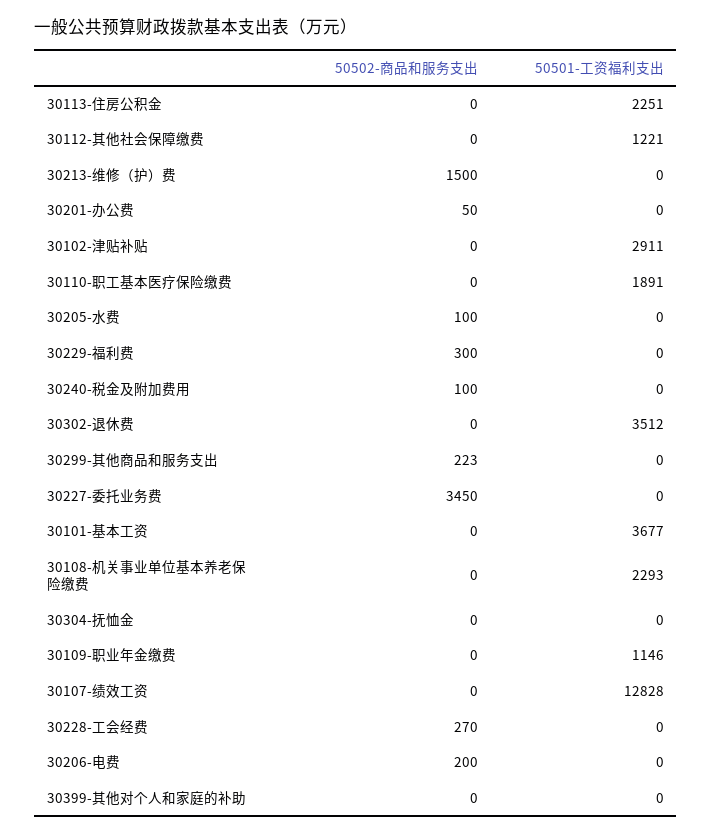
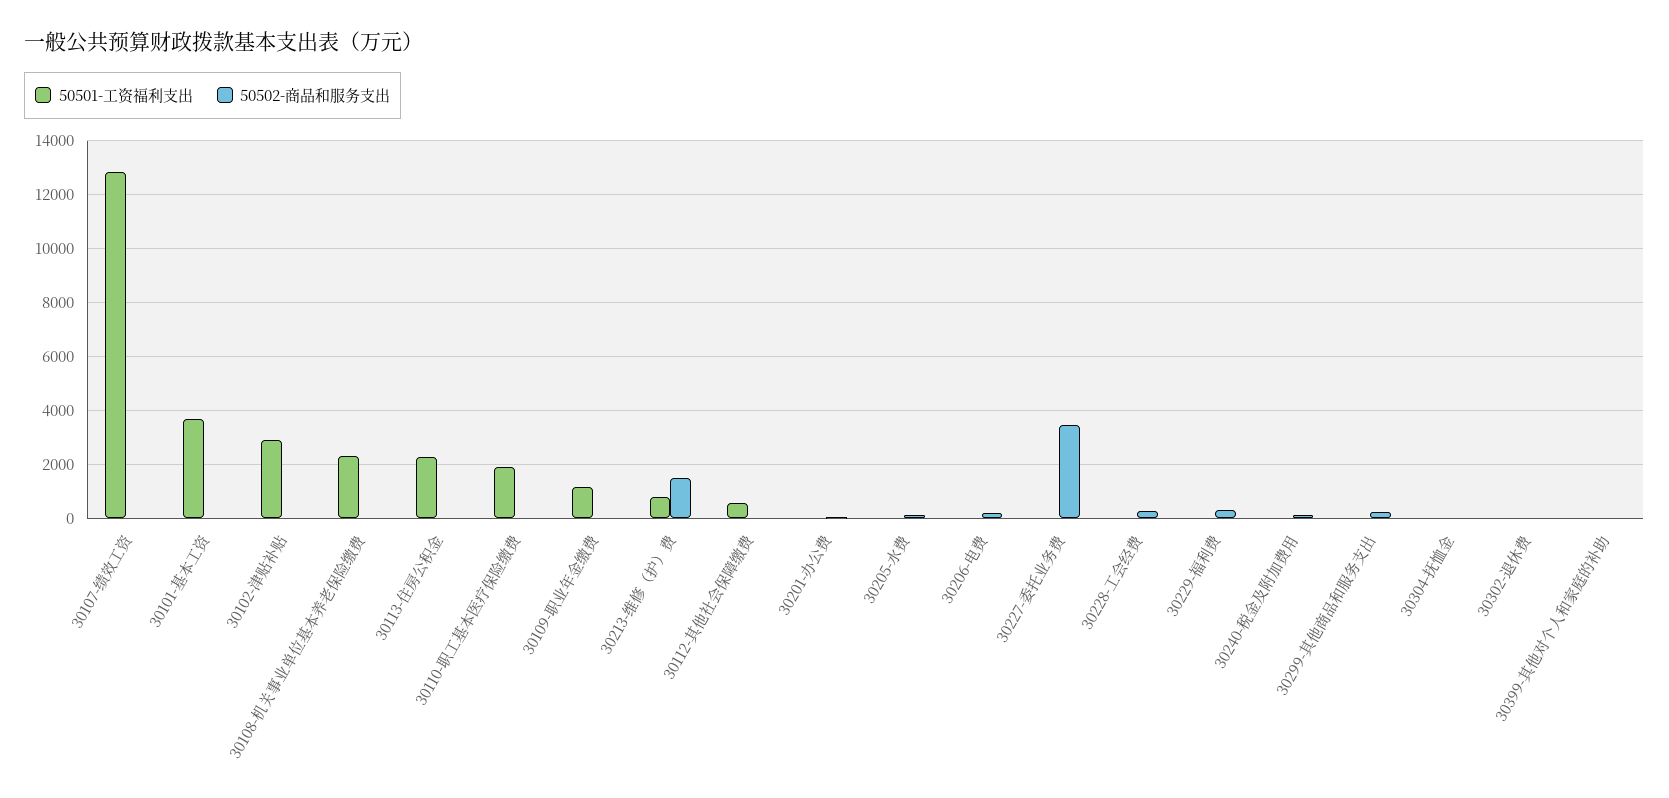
  {
    "50502-商品和服务支出": {
      "30113-住房公积金": 0,
      "30112-其他社会保障缴费": 0,
      "30213-维修（护）费": 1500,
      "30201-办公费": 50,
      "30102-津贴补贴": 0,
      "30110-职工基本医疗保险缴费": 0,
      "30205-水费": 100,
      "30229-福利费": 300,
      "30240-税金及附加费用": 100,
      "30302-退休费": 0,
      "30299-其他商品和服务支出": 223,
      "30227-委托业务费": 3450,
      "30101-基本工资": 0,
      "30108-机关事业单位基本养老保险缴费": 0,
      "30304-抚恤金": 0,
      "30109-职业年金缴费": 0,
      "30107-绩效工资": 0,
      "30228-工会经费": 270,
      "30206-电费": 200,
      "30399-其他对个人和家庭的补助": 0
    },
    "50501-工资福利支出": {
      "30113-住房公积金": 2251,
-     "30112-其他社会保障缴费": 1221,
+     "30112-其他社会保障缴费": 500,
-     "30213-维修（护）费": 0,
+     "30213-维修（护）费": 750,
      "30201-办公费": 0,
      "30102-津贴补贴": 2911,
      "30110-职工基本医疗保险缴费": 1891,
      "30205-水费": 0,
      "30229-福利费": 0,
      "30240-税金及附加费用": 0,
-     "30302-退休费": 3512,
+     "30302-退休费": 0,
      "30299-其他商品和服务支出": 0,
      "30227-委托业务费": 0,
      "30101-基本工资": 3677,
      "30108-机关事业单位基本养老保险缴费": 2293,
      "30304-抚恤金": 0,
      "30109-职业年金缴费": 1146,
      "30107-绩效工资": 12828,
      "30228-工会经费": 0,
      "30206-电费": 0,
      "30399-其他对个人和家庭的补助": 0
    }
  }

